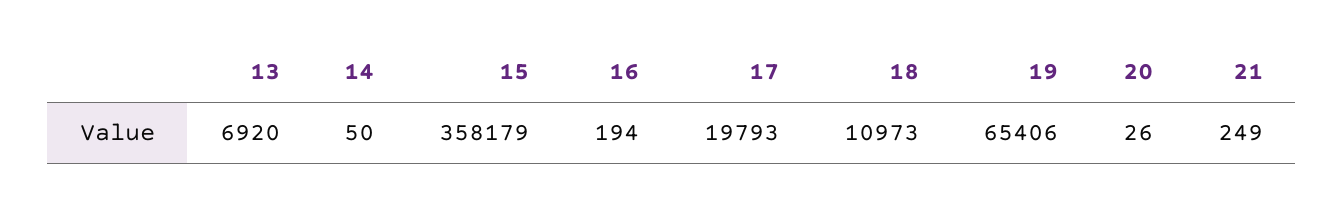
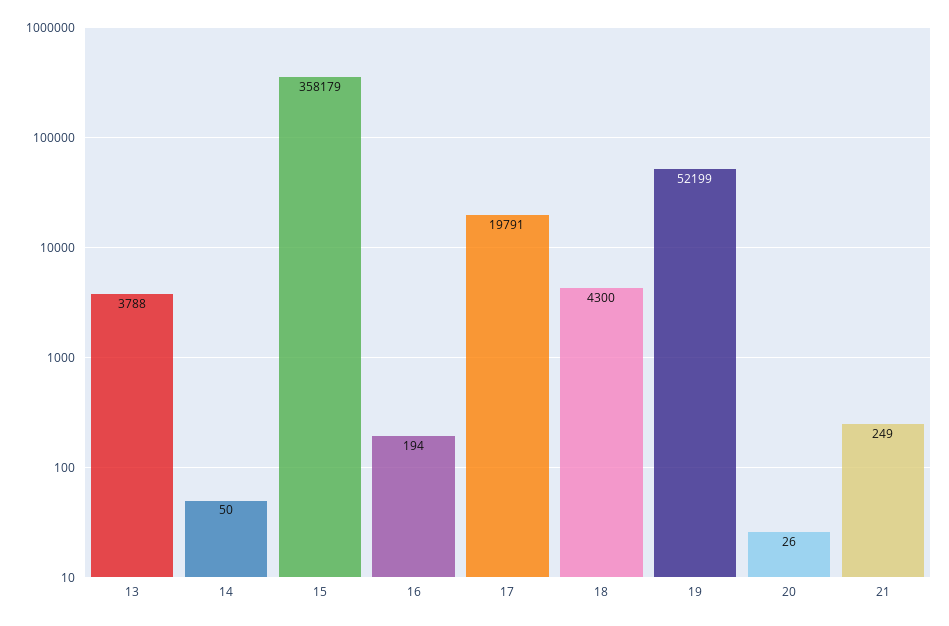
  {
-   "13": 6920,
+   "13": 3788,
    "14": 50,
    "15": 358179,
    "16": 194,
-   "17": 19793,
+   "17": 19791,
-   "18": 10973,
+   "18": 4300,
-   "19": 65406,
+   "19": 52199,
    "20": 26,
    "21": 249
  }

